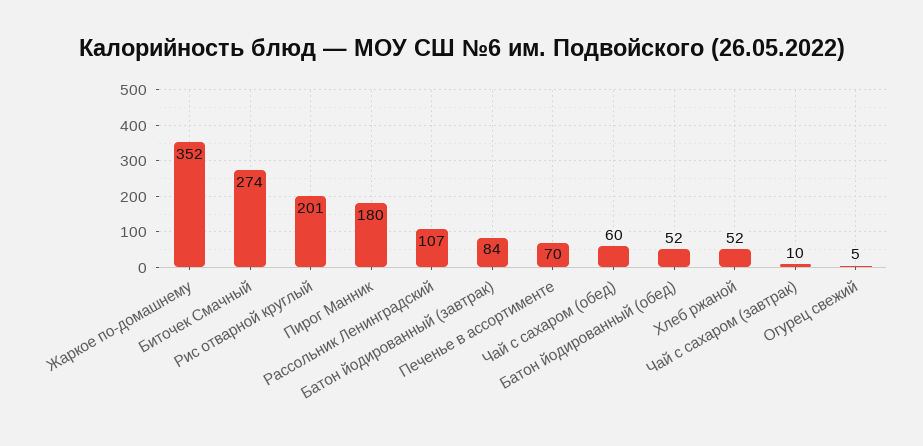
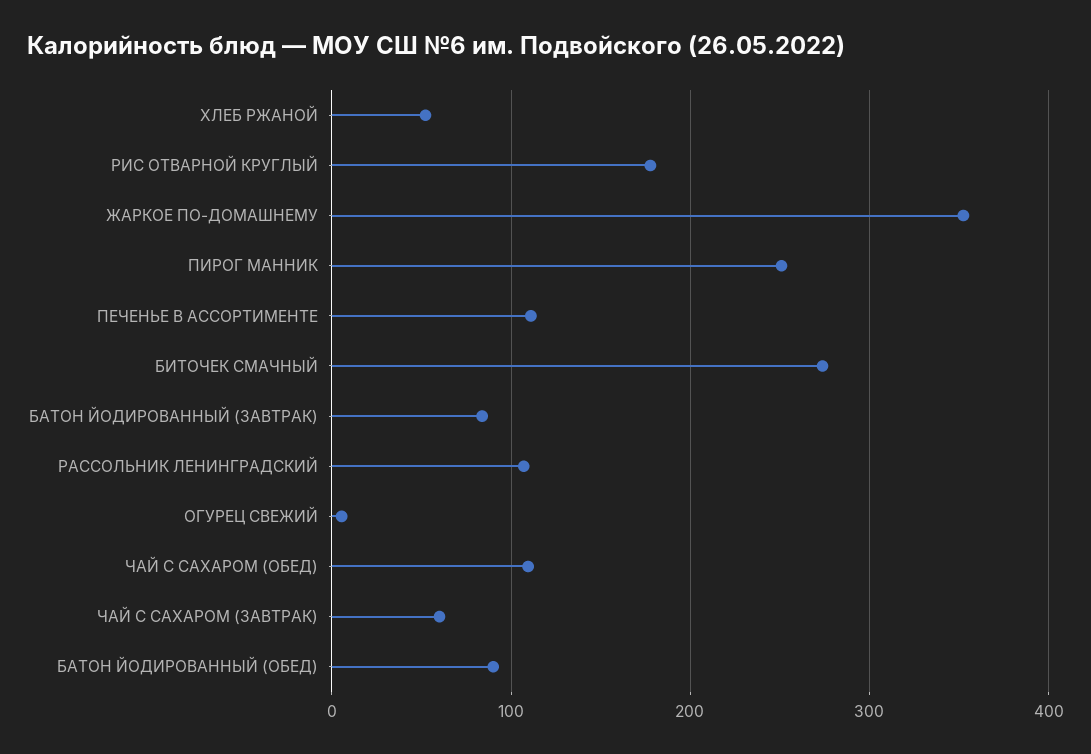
  {
    "Жаркое по-домашнему": 352,
    "Биточек Смачный": 274,
-   "Рис отварной круглый": 201,
+   "Рис отварной круглый": 180,
-   "Пирог Манник": 180,
+   "Пирог Манник": 250,
    "Рассольник Ленинградский": 107,
    "Батон йодированный (завтрак)": 84,
-   "Печенье в ассортименте": 70,
+   "Печенье в ассортименте": 110,
-   "Чай с сахаром (обед)": 60,
+   "Чай с сахаром (обед)": 110,
-   "Батон йодированный (обед)": 52,
+   "Батон йодированный (обед)": 90,
    "Хлеб ржаной": 52,
-   "Чай с сахаром (завтрак)": 10,
+   "Чай с сахаром (завтрак)": 60,
    "Огурец свежий": 5
  }

